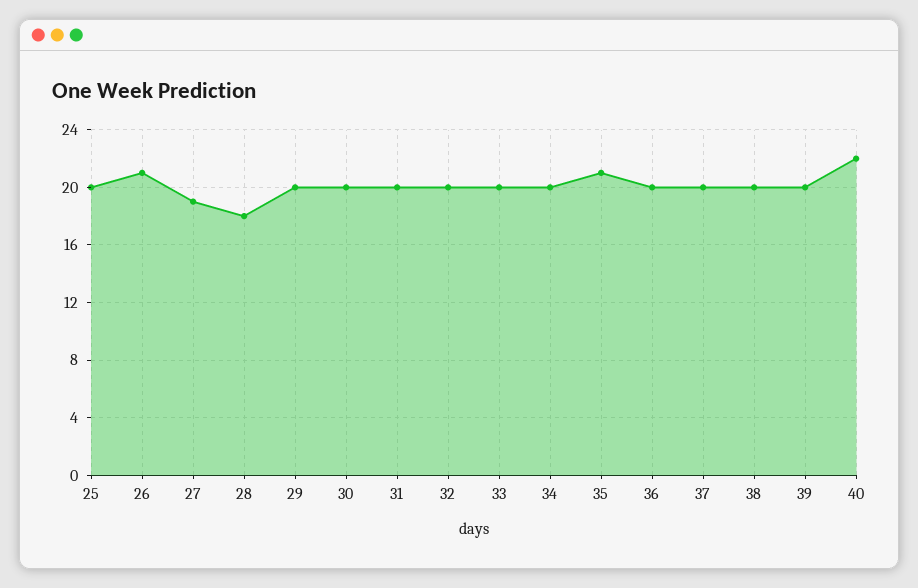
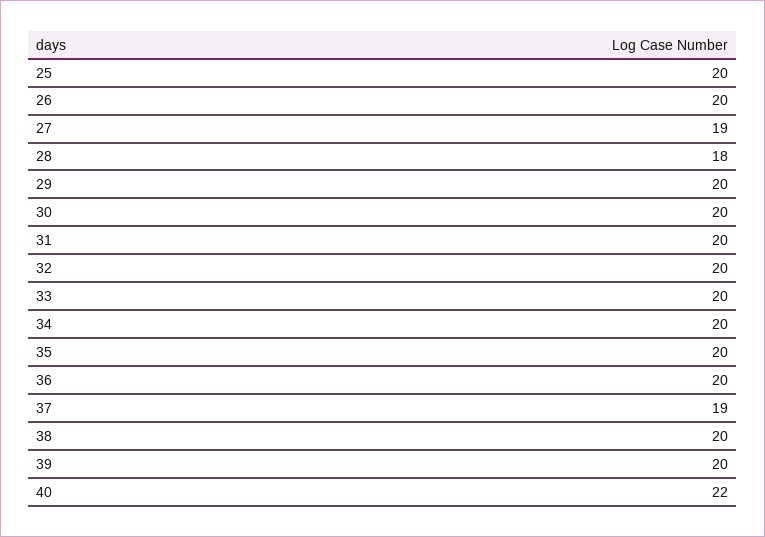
  {
    "25": 20,
-   "26": 21,
+   "26": 20,
    "27": 19,
    "28": 18,
    "29": 20,
    "30": 20,
    "31": 20,
    "32": 20,
    "33": 20,
    "34": 20,
-   "35": 21,
+   "35": 20,
    "36": 20,
-   "37": 20,
+   "37": 19,
    "38": 20,
    "39": 20,
    "40": 22
  }

